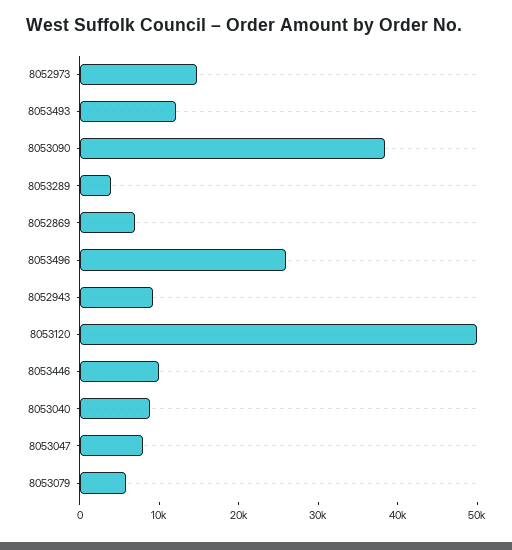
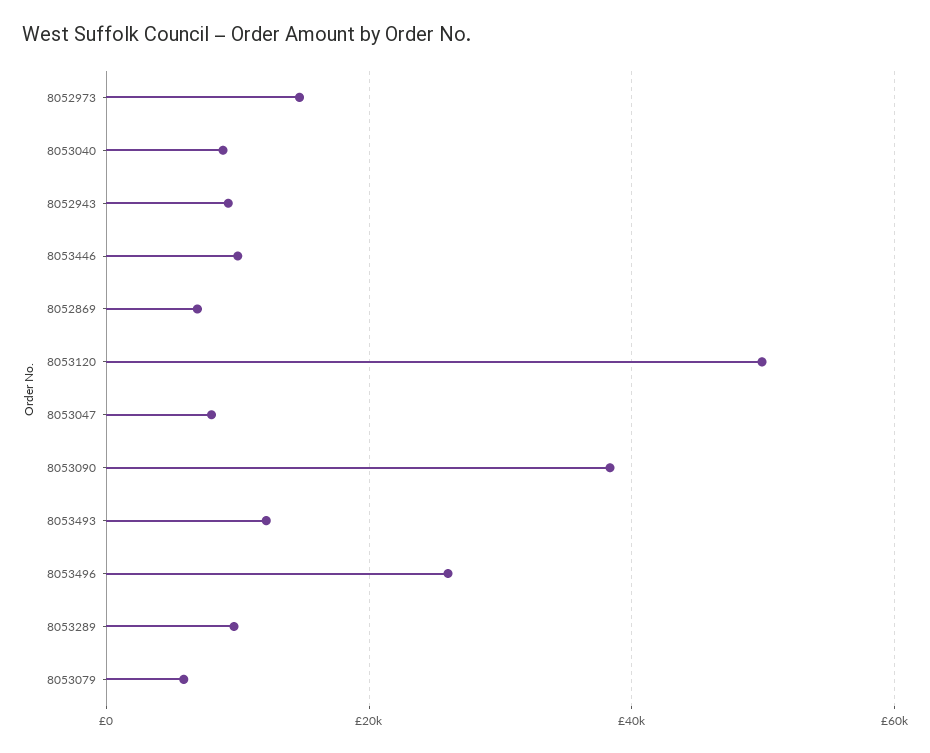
  {
    "8052973": 14000,
    "8053493": 12000,
    "8053090": 38000,
-   "8053289": 4000,
+   "8053289": 10000,
    "8052869": 6000,
    "8053496": 26000,
    "8052943": 10000,
    "8053120": 50000,
    "8053446": 10000,
    "8053040": 8000,
    "8053047": 8000,
    "8053079": 6000
  }

